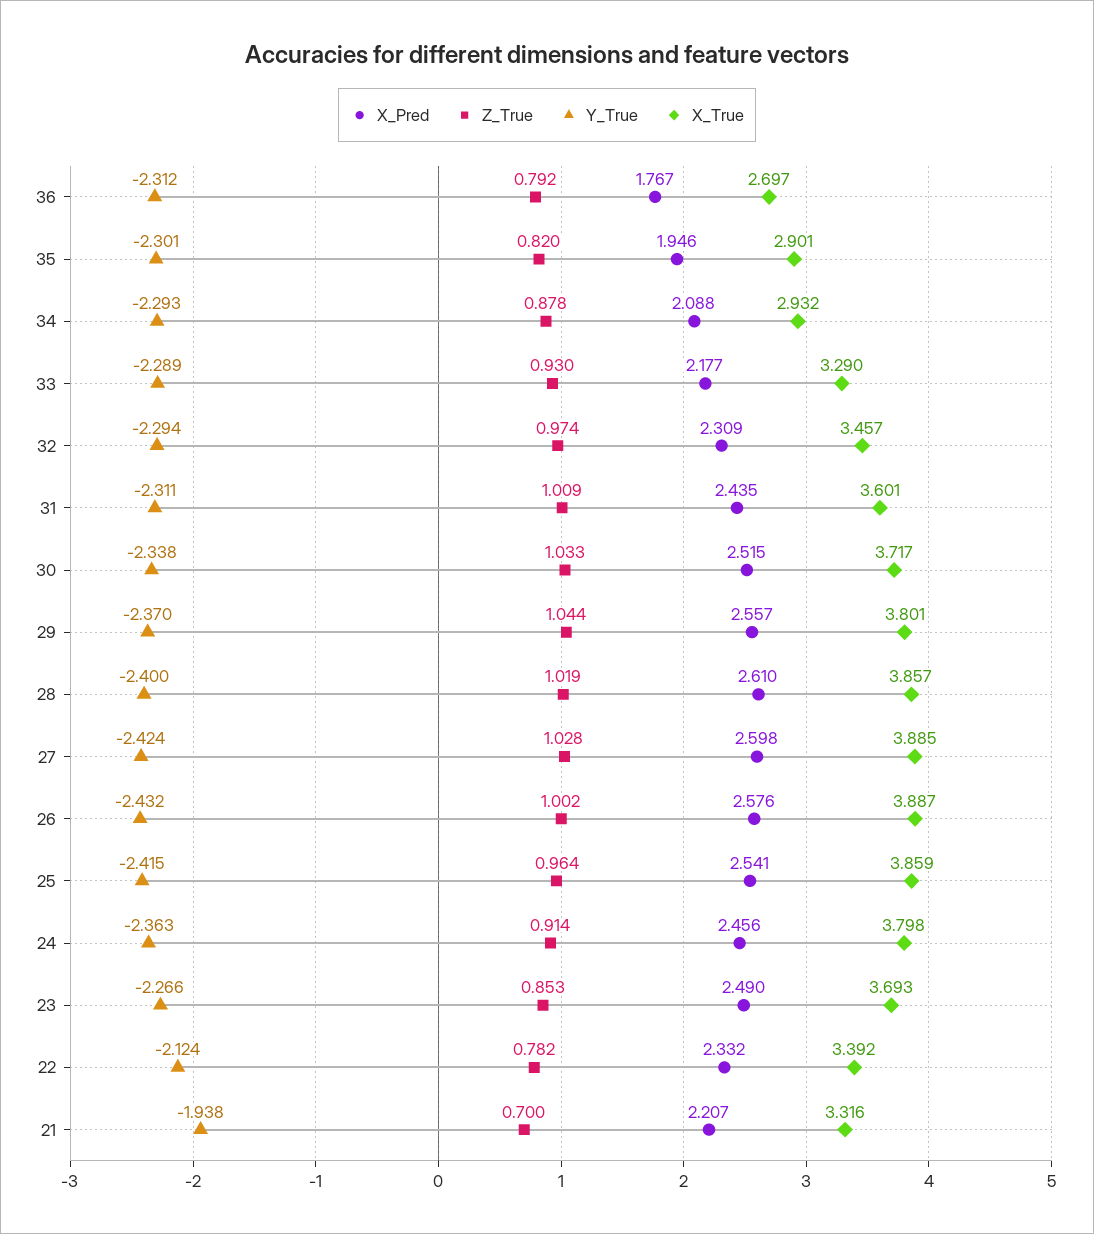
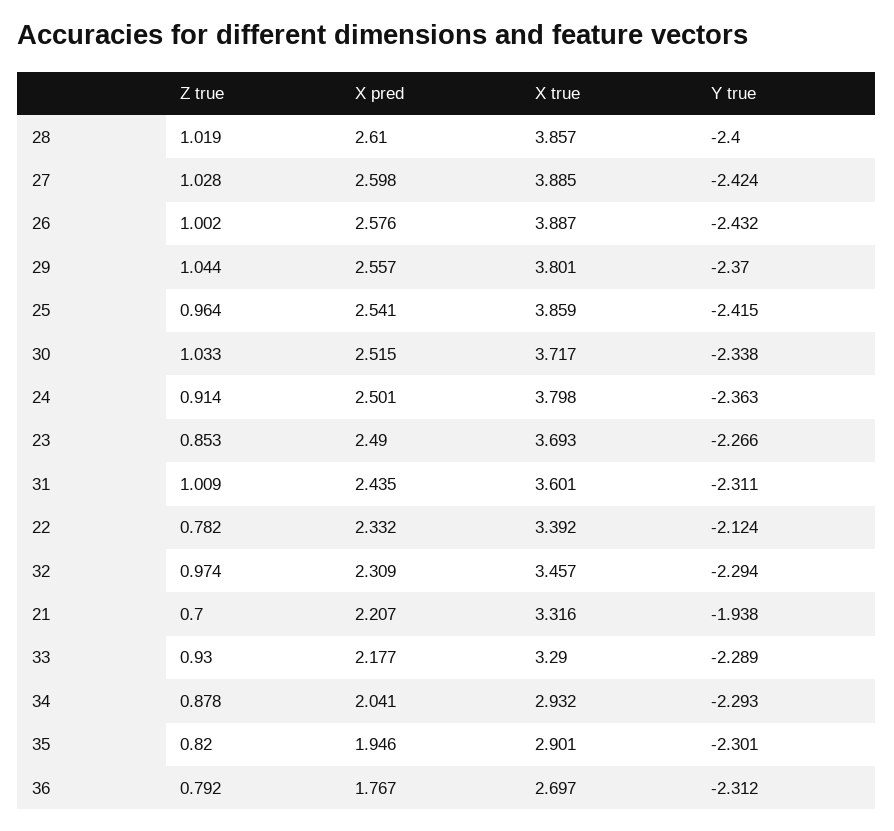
  {
    "X_Pred": {
      "36": 1.767,
      "35": 1.946,
-     "34": 2.088,
+     "34": 2.041,
      "33": 2.177,
      "32": 2.309,
      "31": 2.435,
      "30": 2.515,
      "29": 2.557,
      "28": 2.61,
      "27": 2.598,
      "26": 2.576,
      "25": 2.541,
-     "24": 2.456,
+     "24": 2.501,
      "23": 2.49,
      "22": 2.332,
      "21": 2.207
    },
    "Z_True": {
      "36": 0.792,
      "35": 0.82,
      "34": 0.878,
      "33": 0.93,
      "32": 0.974,
      "31": 1.009,
      "30": 1.033,
      "29": 1.044,
      "28": 1.019,
      "27": 1.028,
      "26": 1.002,
      "25": 0.964,
      "24": 0.914,
      "23": 0.853,
      "22": 0.782,
      "21": 0.7
    },
    "Y_True": {
      "36": -2.312,
      "35": -2.301,
      "34": -2.293,
      "33": -2.289,
      "32": -2.294,
      "31": -2.311,
      "30": -2.338,
      "29": -2.37,
      "28": -2.4,
      "27": -2.424,
      "26": -2.432,
      "25": -2.415,
      "24": -2.363,
      "23": -2.266,
      "22": -2.124,
      "21": -1.938
    },
    "X_True": {
      "36": 2.697,
      "35": 2.901,
      "34": 2.932,
      "33": 3.29,
      "32": 3.457,
      "31": 3.601,
      "30": 3.717,
      "29": 3.801,
      "28": 3.857,
      "27": 3.885,
      "26": 3.887,
      "25": 3.859,
      "24": 3.798,
      "23": 3.693,
      "22": 3.392,
      "21": 3.316
    }
  }

